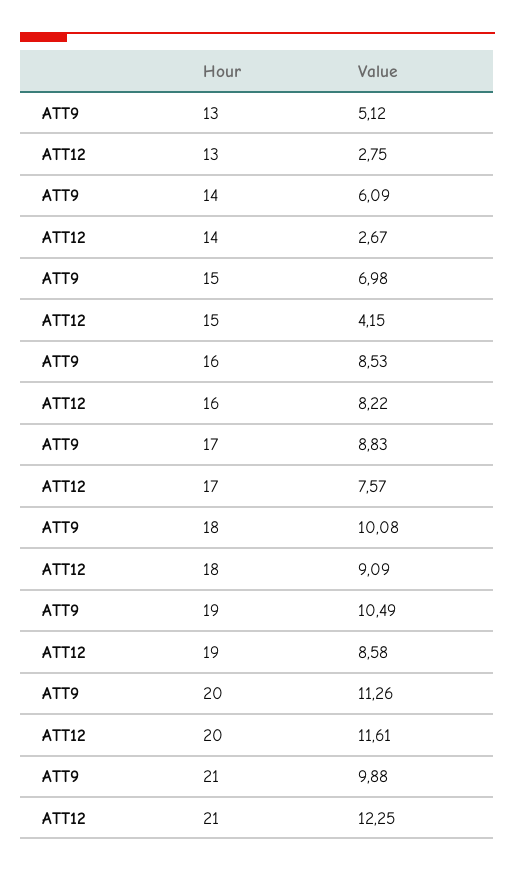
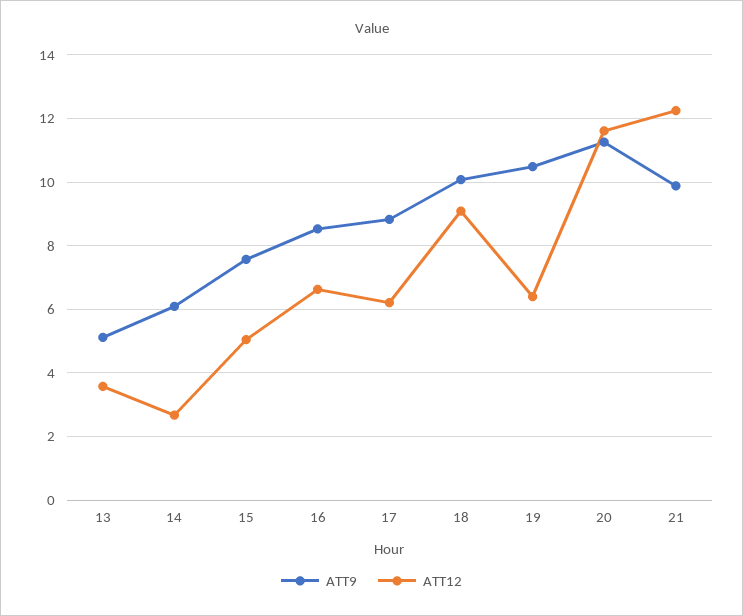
  {
    "ATT9": {
      "13": 5.12,
      "14": 6.09,
-     "15": 6.98,
+     "15": 7.6,
      "16": 8.53,
      "17": 8.83,
      "18": 10.08,
      "19": 10.49,
      "20": 11.26,
      "21": 9.88
    },
    "ATT12": {
-     "13": 2.75,
+     "13": 3.6,
      "14": 2.67,
-     "15": 4.15,
+     "15": 5,
-     "16": 8.22,
+     "16": 6.6,
-     "17": 7.57,
+     "17": 6.2,
      "18": 9.09,
-     "19": 8.58,
+     "19": 6.4,
      "20": 11.61,
      "21": 12.25
    }
  }

